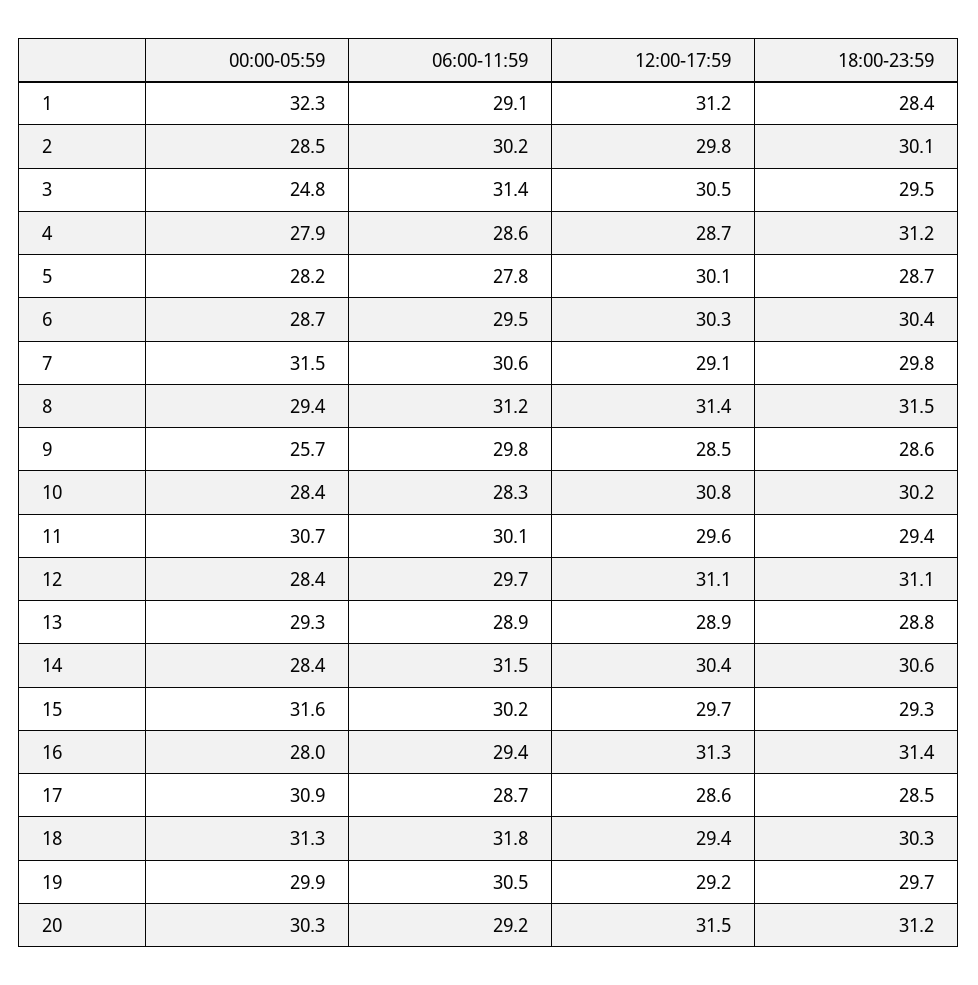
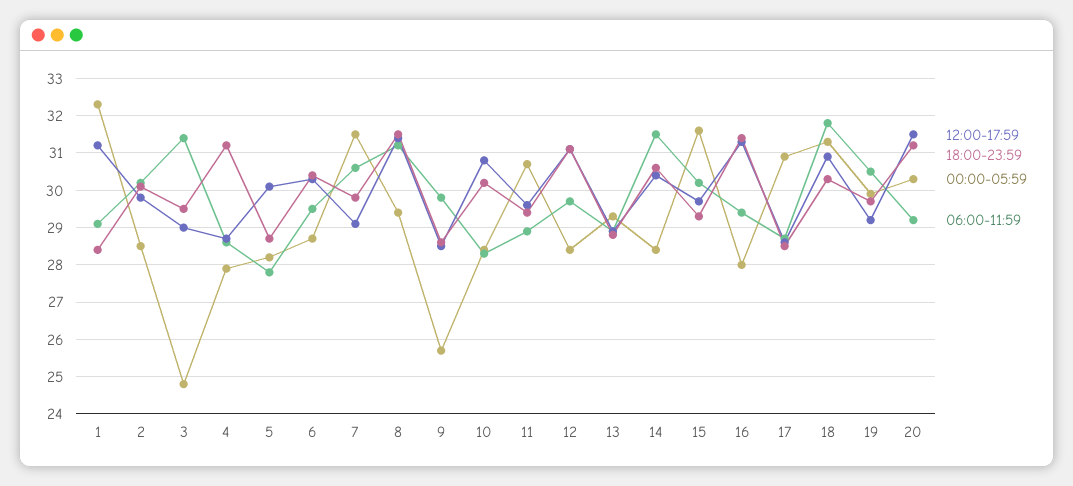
  {
    "00:00-05:59": {
      "1": 32.3,
      "2": 28.5,
      "3": 24.8,
      "4": 27.9,
      "5": 28.2,
      "6": 28.7,
      "7": 31.5,
      "8": 29.4,
      "9": 25.7,
      "10": 28.4,
      "11": 30.7,
      "12": 28.4,
      "13": 29.3,
      "14": 28.4,
      "15": 31.6,
      "16": 28,
      "17": 30.9,
      "18": 31.3,
      "19": 29.9,
      "20": 30.3
    },
    "06:00-11:59": {
      "1": 29.1,
      "2": 30.2,
      "3": 31.4,
      "4": 28.6,
      "5": 27.8,
      "6": 29.5,
      "7": 30.6,
      "8": 31.2,
      "9": 29.8,
      "10": 28.3,
-     "11": 30.1,
+     "11": 29,
      "12": 29.7,
      "13": 28.9,
      "14": 31.5,
      "15": 30.2,
      "16": 29.4,
      "17": 28.7,
      "18": 31.8,
      "19": 30.5,
      "20": 29.2
    },
    "12:00-17:59": {
      "1": 31.2,
      "2": 29.8,
-     "3": 30.5,
+     "3": 29,
      "4": 28.7,
      "5": 30.1,
      "6": 30.3,
      "7": 29.1,
      "8": 31.4,
      "9": 28.5,
      "10": 30.8,
      "11": 29.6,
      "12": 31.1,
      "13": 28.9,
      "14": 30.4,
      "15": 29.7,
      "16": 31.3,
      "17": 28.6,
-     "18": 29.4,
+     "18": 31,
      "19": 29.2,
      "20": 31.5
    },
    "18:00-23:59": {
      "1": 28.4,
      "2": 30.1,
      "3": 29.5,
      "4": 31.2,
      "5": 28.7,
      "6": 30.4,
      "7": 29.8,
      "8": 31.5,
      "9": 28.6,
      "10": 30.2,
      "11": 29.4,
      "12": 31.1,
      "13": 28.8,
      "14": 30.6,
      "15": 29.3,
      "16": 31.4,
      "17": 28.5,
      "18": 30.3,
      "19": 29.7,
      "20": 31.2
    }
  }

